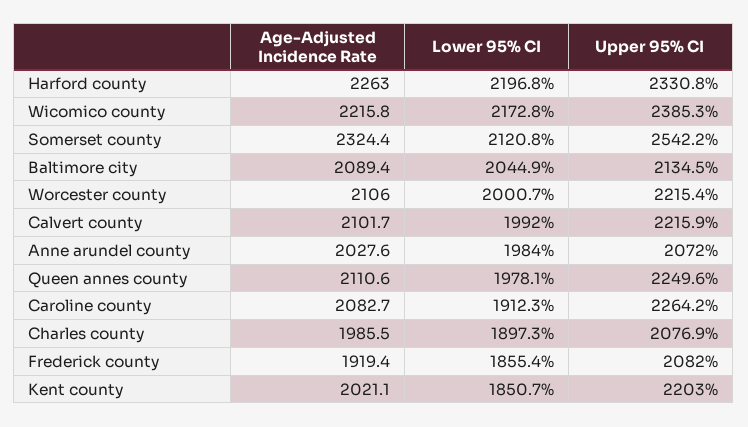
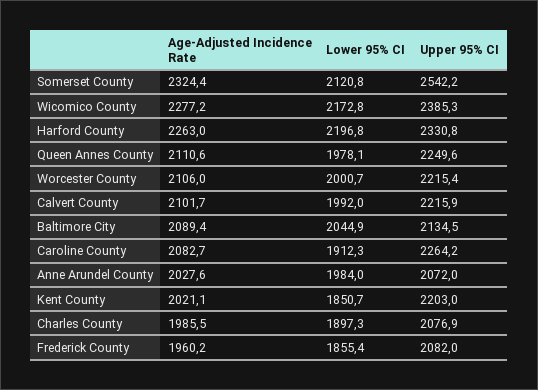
  {
    "Age-Adjusted Incidence Rate": {
      "Harford county": 2263,
-     "Wicomico county": 2215.8,
+     "Wicomico county": 2277.2,
      "Somerset county": 2324.4,
      "Baltimore city": 2089.4,
      "Worcester county": 2106,
      "Calvert county": 2101.7,
      "Anne arundel county": 2027.6,
      "Queen annes county": 2110.6,
      "Caroline county": 2082.7,
      "Charles county": 1985.5,
-     "Frederick county": 1919.4,
+     "Frederick county": 1960.2,
      "Kent county": 2021.1
    },
    "Lower 95% CI": {
      "Harford county": 2196.8,
      "Wicomico county": 2172.8,
      "Somerset county": 2120.8,
      "Baltimore city": 2044.9,
      "Worcester county": 2000.7,
      "Calvert county": 1992,
      "Anne arundel county": 1984,
      "Queen annes county": 1978.1,
      "Caroline county": 1912.3,
      "Charles county": 1897.3,
      "Frederick county": 1855.4,
      "Kent county": 1850.7
    },
    "Upper 95% CI": {
      "Harford county": 2330.8,
      "Wicomico county": 2385.3,
      "Somerset county": 2542.2,
      "Baltimore city": 2134.5,
      "Worcester county": 2215.4,
      "Calvert county": 2215.9,
      "Anne arundel county": 2072,
      "Queen annes county": 2249.6,
      "Caroline county": 2264.2,
      "Charles county": 2076.9,
      "Frederick county": 2082,
      "Kent county": 2203
    }
  }

